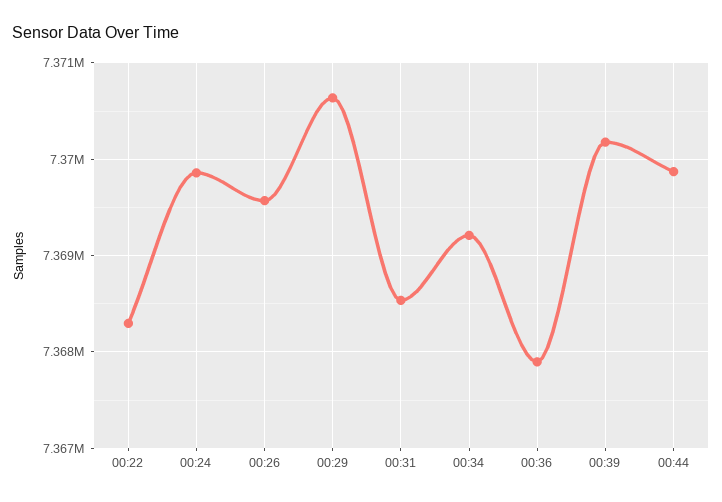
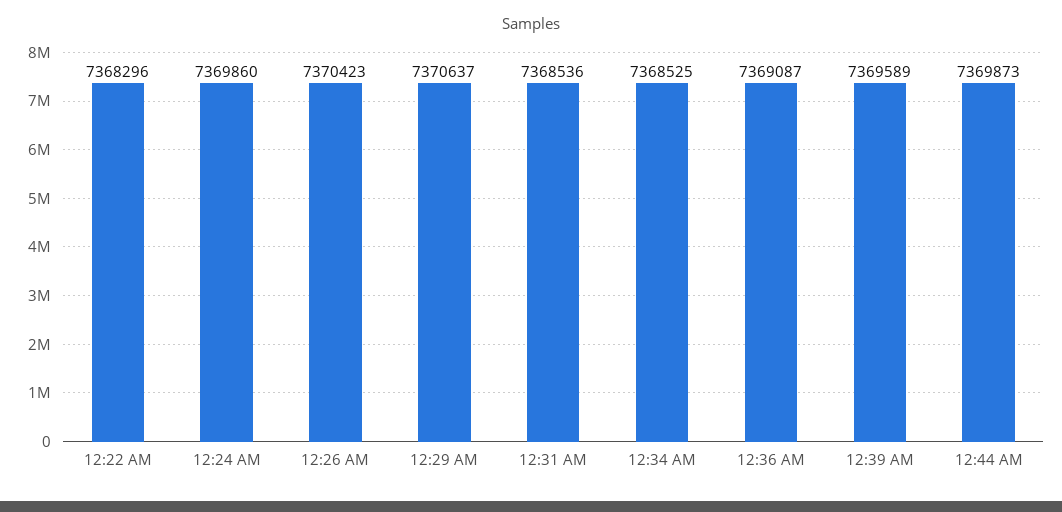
  {
    "00:22": 7368296,
    "00:24": 7369860,
-   "00:26": 7369600,
+   "00:26": 7370423,
    "00:29": 7370637,
    "00:31": 7368536,
-   "00:34": 7369200,
+   "00:34": 7368525,
-   "00:36": 7367900,
+   "00:36": 7369087,
-   "00:39": 7370200,
+   "00:39": 7369589,
    "00:44": 7369873
  }

